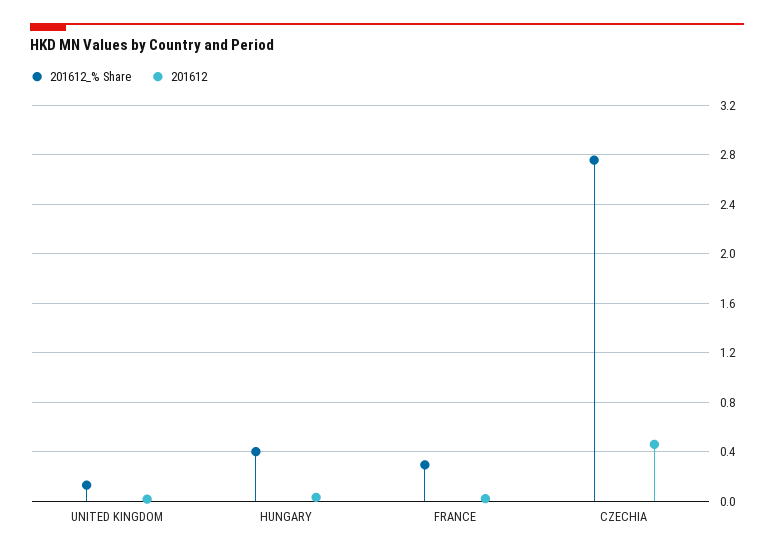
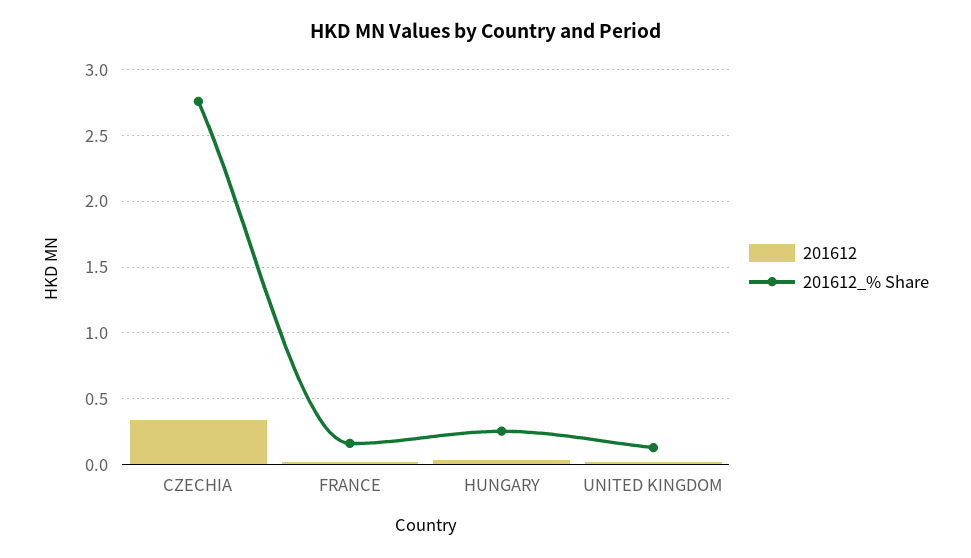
  {
    "201612_% Share": {
      "UNITED KINGDOM": 0.15,
-     "HUNGARY": 0.4,
+     "HUNGARY": 0.25,
-     "FRANCE": 0.3,
+     "FRANCE": 0.15,
      "CZECHIA": 2.75
    },
    "201612": {
      "UNITED KINGDOM": 0,
      "HUNGARY": 0.05,
      "FRANCE": 0,
-     "CZECHIA": 0.45
+     "CZECHIA": 0.35
    }
  }

